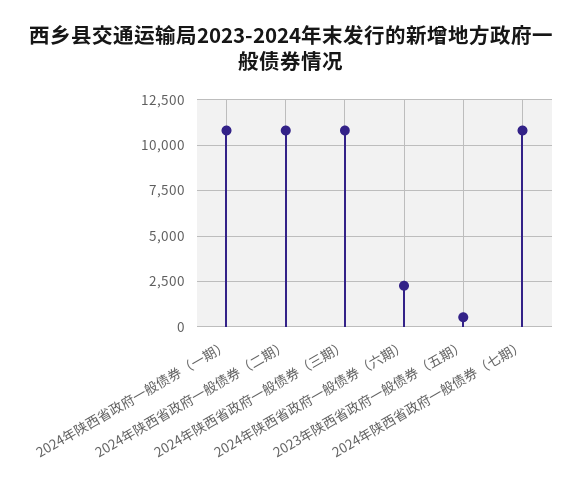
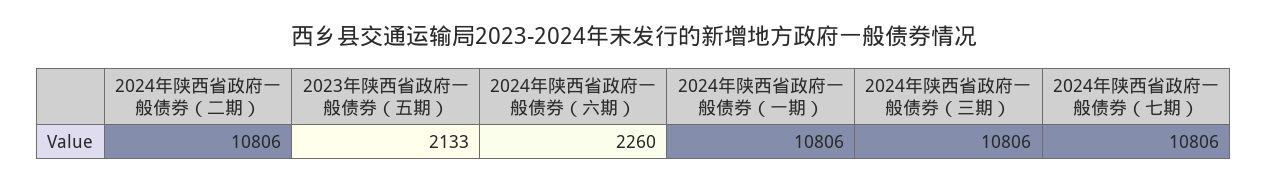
  {
    "2024年陕西省政府一般债券（一期）": 10806,
    "2024年陕西省政府一般债券（二期）": 10806,
    "2024年陕西省政府一般债券（三期）": 10806,
    "2024年陕西省政府一般债券（六期）": 2260,
-   "2023年陕西省政府一般债券（五期）": 500,
+   "2023年陕西省政府一般债券（五期）": 2133,
    "2024年陕西省政府一般债券（七期）": 10806
  }

